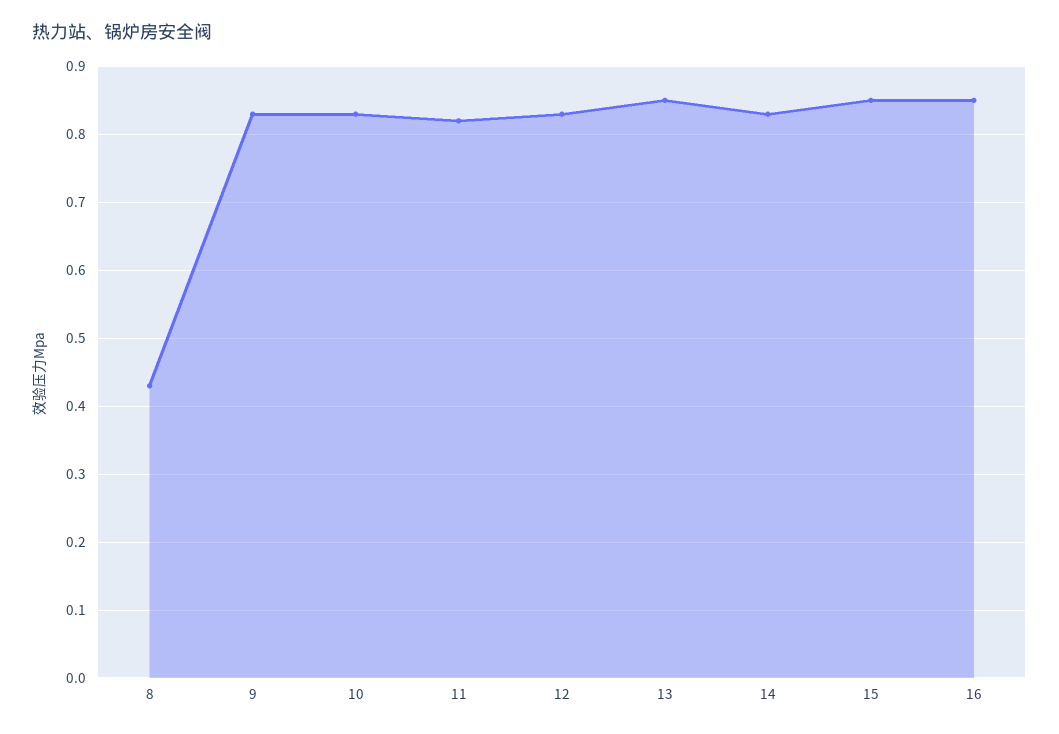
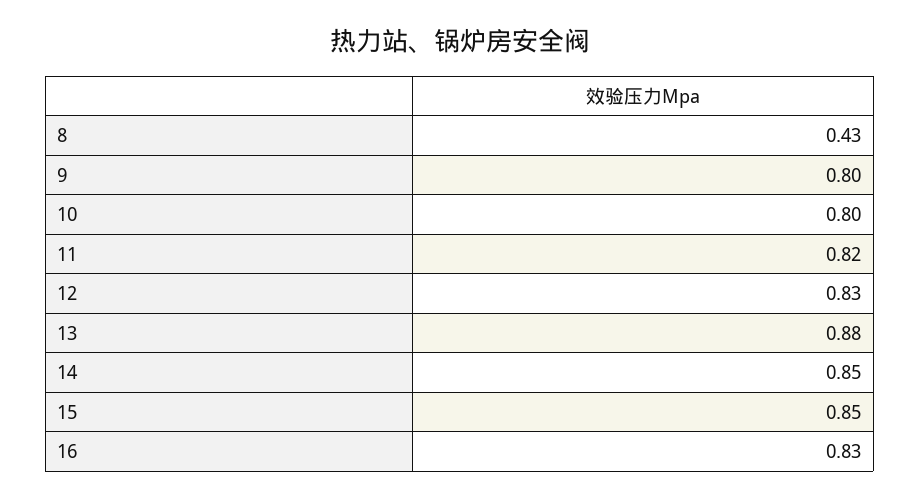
  {
    "8": 0.43,
-   "9": 0.83,
+   "9": 0.8,
-   "10": 0.83,
+   "10": 0.8,
    "11": 0.82,
    "12": 0.83,
-   "13": 0.85,
+   "13": 0.88,
-   "14": 0.83,
+   "14": 0.85,
    "15": 0.85,
-   "16": 0.85
+   "16": 0.83
  }

